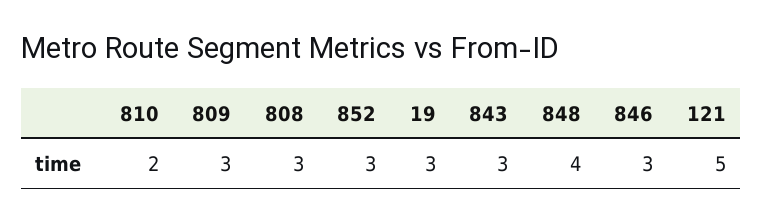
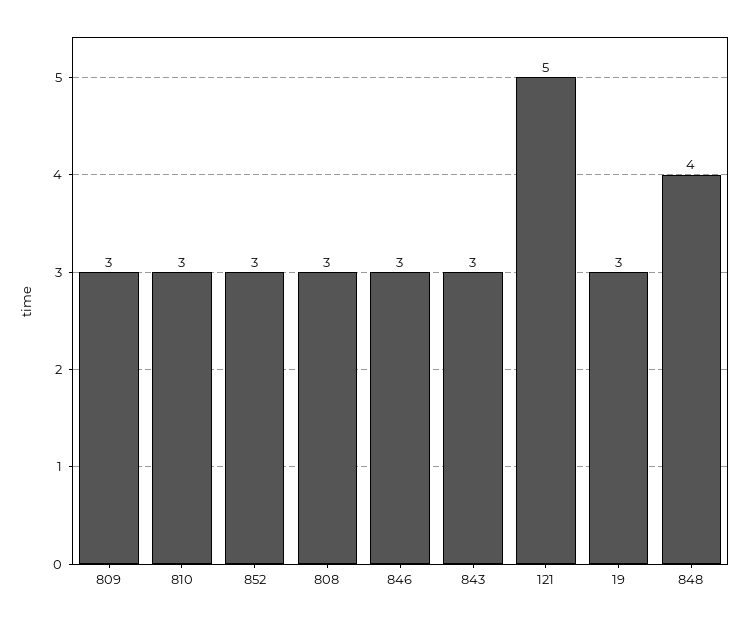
  {
-   "810": 2,
+   "810": 3,
    "809": 3,
    "808": 3,
    "852": 3,
    "19": 3,
    "843": 3,
    "848": 4,
    "846": 3,
    "121": 5
  }

